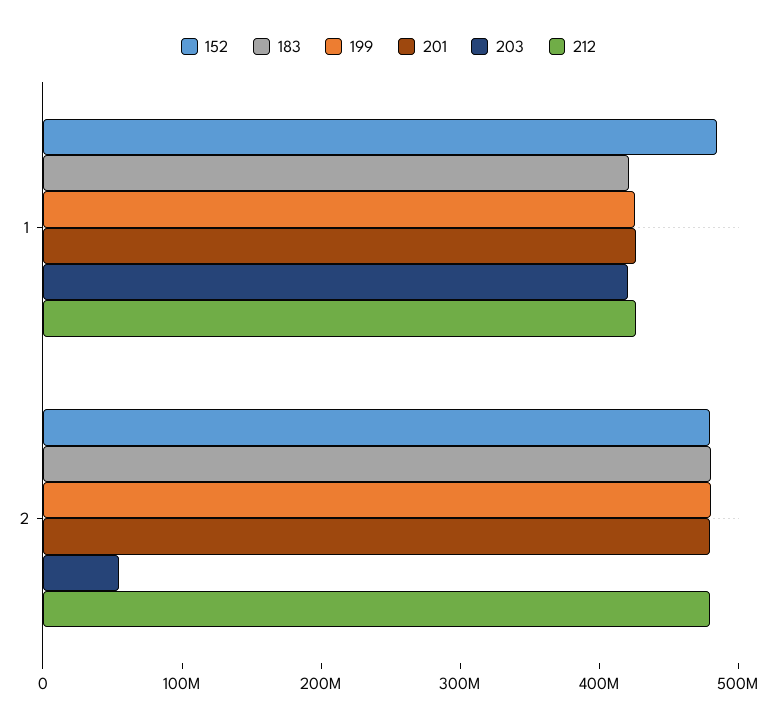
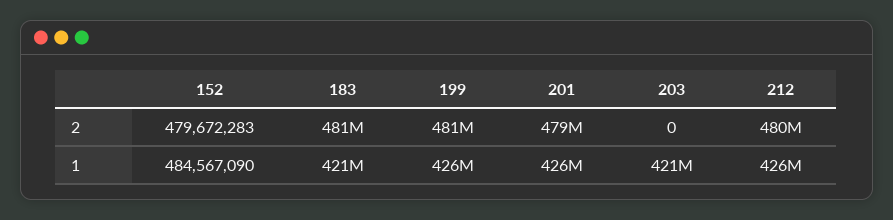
  {
    "152": {
      "1": 484567090,
      "2": 479672283
    },
    "183": {
      "1": 421000000,
      "2": 481000000
    },
    "199": {
      "1": 426000000,
      "2": 481000000
    },
    "201": {
      "1": 426000000,
      "2": 479000000
    },
    "203": {
      "1": 421000000,
-     "2": 60000000
+     "2": 0
    },
    "212": {
      "1": 426000000,
      "2": 480000000
    }
  }

